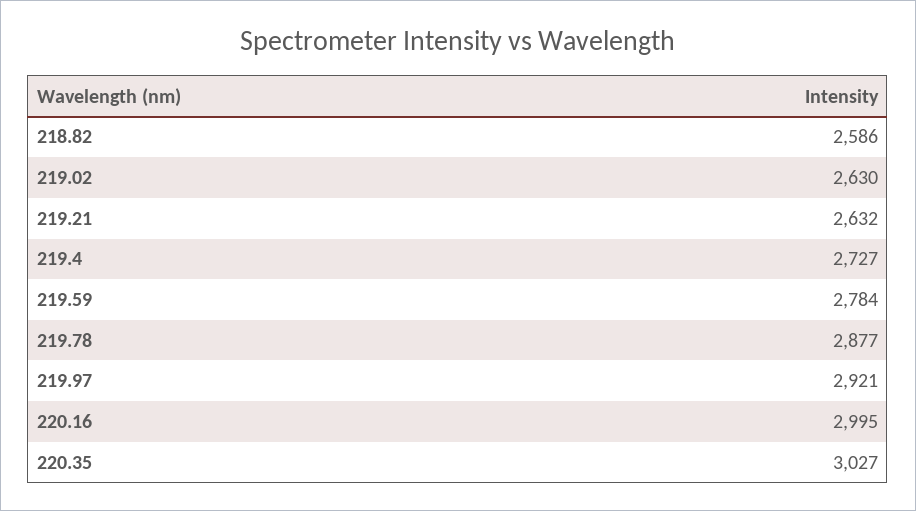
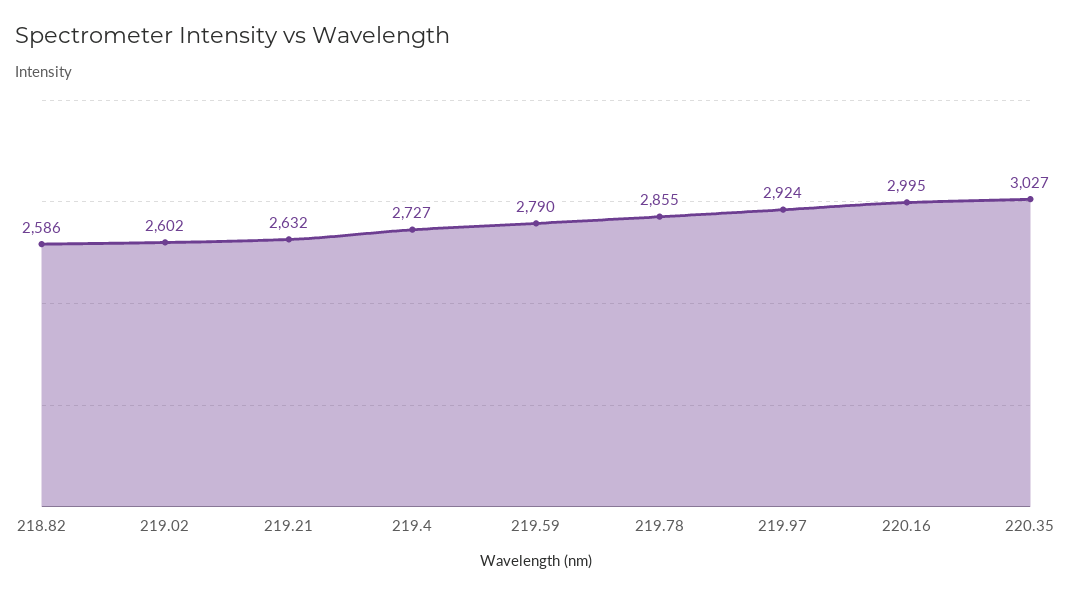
  {
    "218.82": 2586,
-   "219.02": 2630,
+   "219.02": 2602,
    "219.21": 2632,
    "219.4": 2727,
-   "219.59": 2784,
+   "219.59": 2790,
-   "219.78": 2877,
+   "219.78": 2855,
-   "219.97": 2921,
+   "219.97": 2924,
    "220.16": 2995,
    "220.35": 3027
  }

